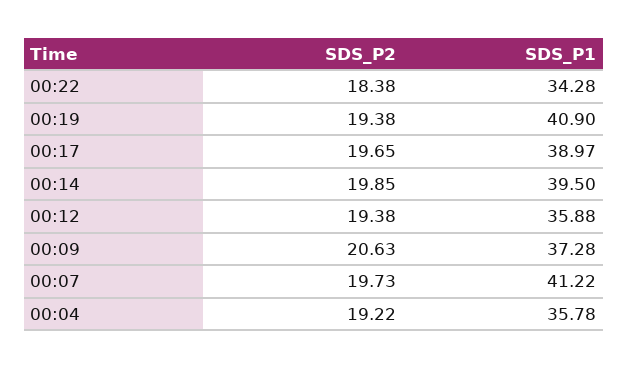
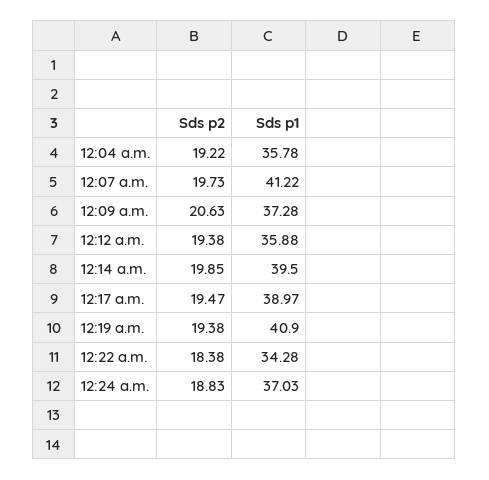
  {
    "SDS_P2": {
      "00:22": 18.38,
      "00:19": 19.38,
-     "00:17": 19.65,
+     "00:17": 19.47,
      "00:14": 19.85,
      "00:12": 19.38,
      "00:09": 20.63,
      "00:07": 19.73,
-     "00:04": 19.22
+     "00:04": 19.22,
+     "12:24 a.m.": 18.83
    },
    "SDS_P1": {
      "00:22": 34.28,
      "00:19": 40.9,
      "00:17": 38.97,
      "00:14": 39.5,
      "00:12": 35.88,
      "00:09": 37.28,
      "00:07": 41.22,
-     "00:04": 35.78
+     "00:04": 35.78,
+     "12:24 a.m.": 37.03
    }
  }

